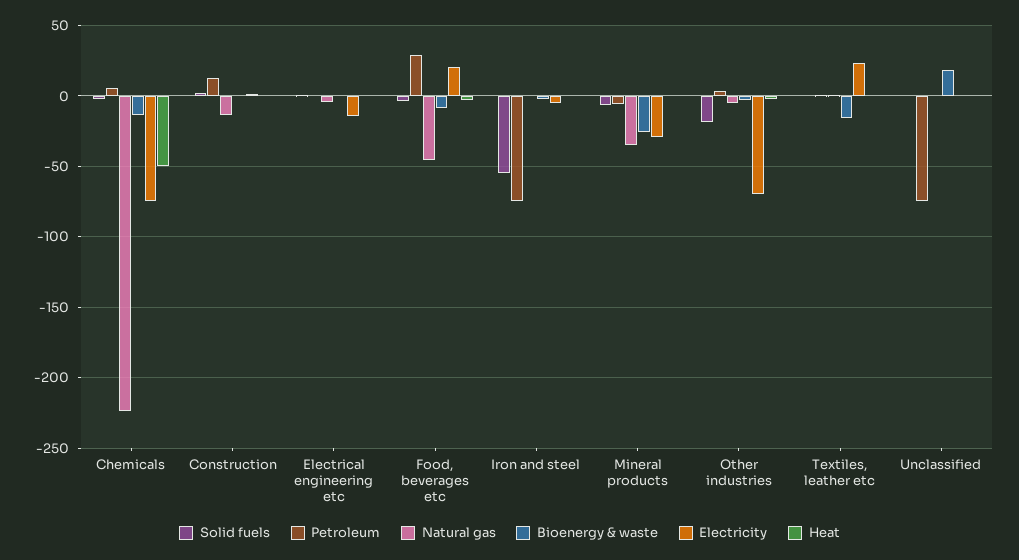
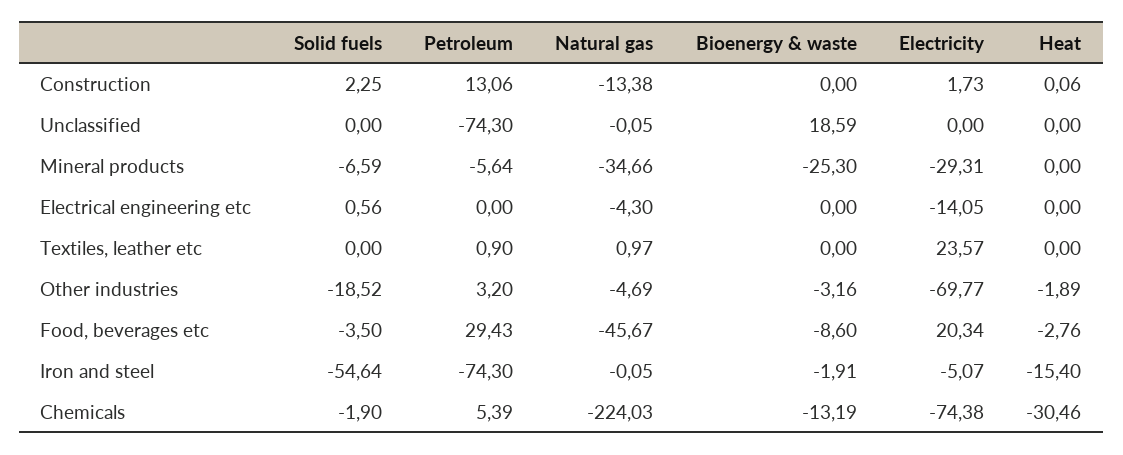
  {
    "Solid fuels": {
      "Chemicals": -1.9,
      "Construction": 2.25,
      "Electrical engineering etc": 0.56,
      "Food, beverages etc": -3.5,
      "Iron and steel": -54.64,
      "Mineral products": -6.59,
      "Other industries": -18.52,
      "Textiles, leather etc": 0,
      "Unclassified": 0
    },
    "Petroleum": {
      "Chemicals": 5.39,
      "Construction": 13.06,
      "Electrical engineering etc": 0,
      "Food, beverages etc": 29.43,
      "Iron and steel": -74.3,
      "Mineral products": -5.64,
      "Other industries": 3.2,
      "Textiles, leather etc": 0.9,
      "Unclassified": -74.3
    },
    "Natural gas": {
      "Chemicals": -224.03,
      "Construction": -13.38,
      "Electrical engineering etc": -4.3,
      "Food, beverages etc": -45.67,
      "Iron and steel": -0.05,
      "Mineral products": -34.66,
      "Other industries": -4.69,
      "Textiles, leather etc": 0.97,
      "Unclassified": -0.05
    },
    "Bioenergy & waste": {
      "Chemicals": -13.19,
      "Construction": 0,
      "Electrical engineering etc": 0,
      "Food, beverages etc": -8.6,
      "Iron and steel": -1.91,
      "Mineral products": -25.3,
      "Other industries": -3.16,
-     "Textiles, leather etc": -15,
+     "Textiles, leather etc": 0,
      "Unclassified": 18.59
    },
    "Electricity": {
      "Chemicals": -74.38,
      "Construction": 1.73,
      "Electrical engineering etc": -14.05,
      "Food, beverages etc": 20.34,
      "Iron and steel": -5.07,
      "Mineral products": -29.31,
      "Other industries": -69.77,
      "Textiles, leather etc": 23.57,
      "Unclassified": 0
    },
    "Heat": {
-     "Chemicals": -50,
+     "Chemicals": -30.46,
      "Construction": 0.06,
      "Electrical engineering etc": 0,
      "Food, beverages etc": -2.76,
-     "Iron and steel": 0,
+     "Iron and steel": -15.4,
      "Mineral products": 0,
      "Other industries": -1.89,
      "Textiles, leather etc": 0,
      "Unclassified": 0
    }
  }

